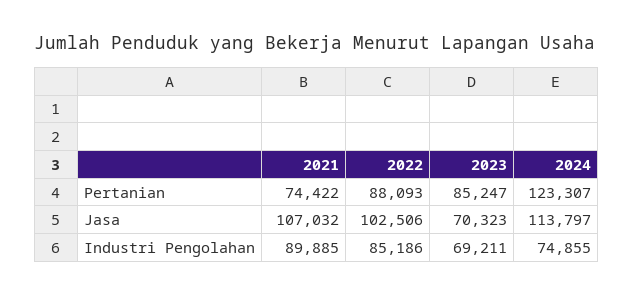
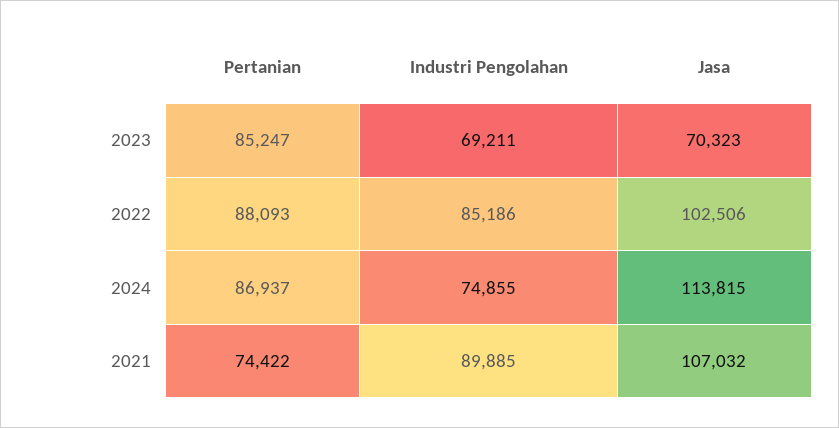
  {
    "2021": {
      "Pertanian": 74422,
      "Jasa": 107032,
      "Industri Pengolahan": 89885
    },
    "2022": {
      "Pertanian": 88093,
      "Jasa": 102506,
      "Industri Pengolahan": 85186
    },
    "2023": {
      "Pertanian": 85247,
      "Jasa": 70323,
      "Industri Pengolahan": 69211
    },
    "2024": {
-     "Pertanian": 123307,
+     "Pertanian": 86937,
-     "Jasa": 113797,
+     "Jasa": 113815,
      "Industri Pengolahan": 74855
    }
  }

